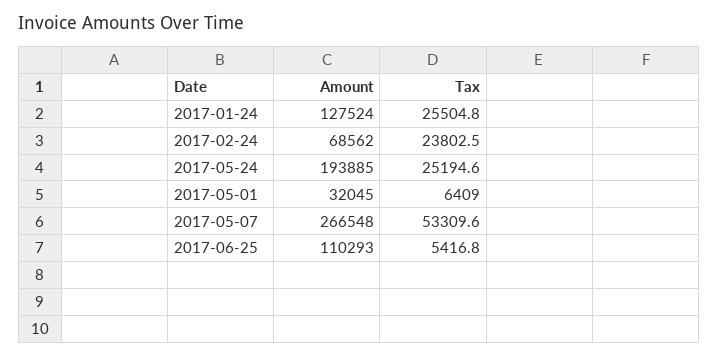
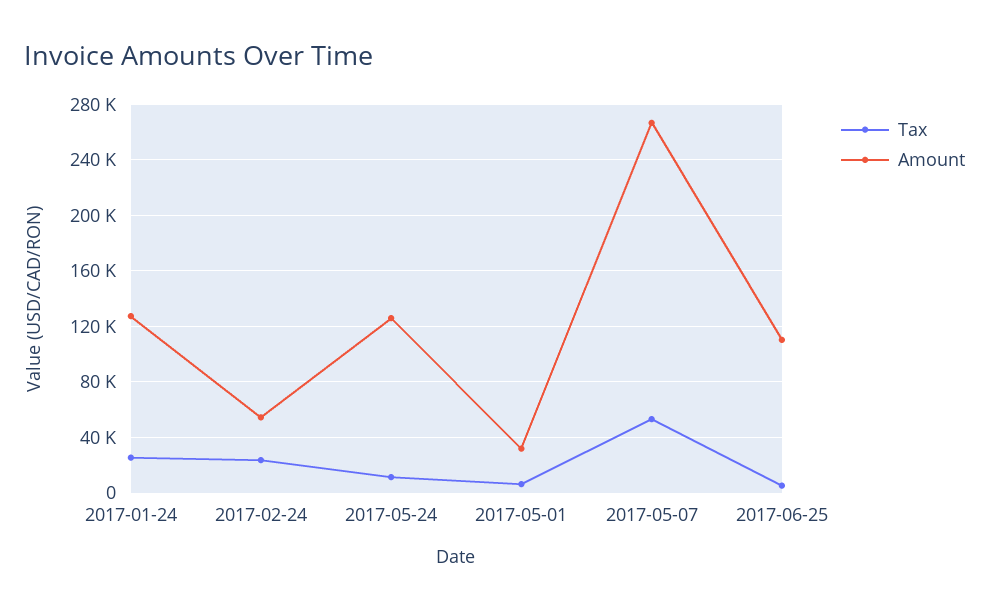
  {
    "Amount": {
      "2017-01-24": 127524,
-     "2017-02-24": 68562,
+     "2017-02-24": 55000,
-     "2017-05-24": 193885,
+     "2017-05-24": 125000,
      "2017-05-01": 32045,
      "2017-05-07": 266548,
      "2017-06-25": 110293
    },
    "Tax": {
      "2017-01-24": 25504.8,
      "2017-02-24": 23802.5,
-     "2017-05-24": 25194.6,
+     "2017-05-24": 10000,
      "2017-05-01": 6409,
      "2017-05-07": 53309.6,
      "2017-06-25": 5416.8
    }
  }

